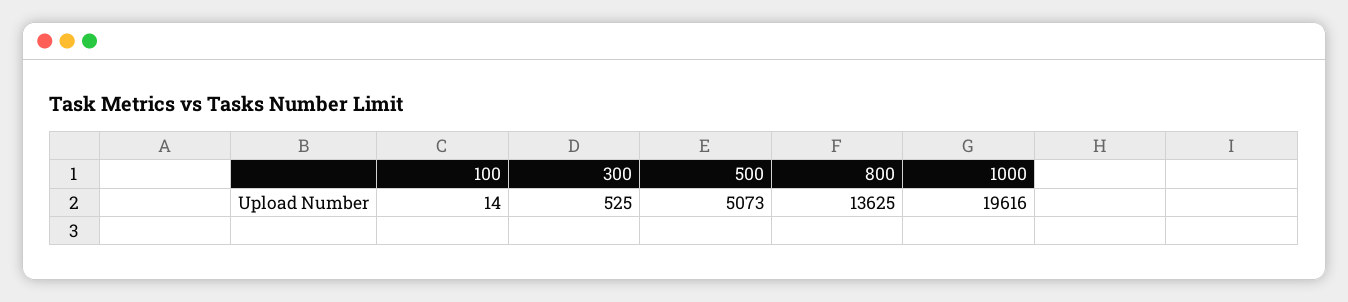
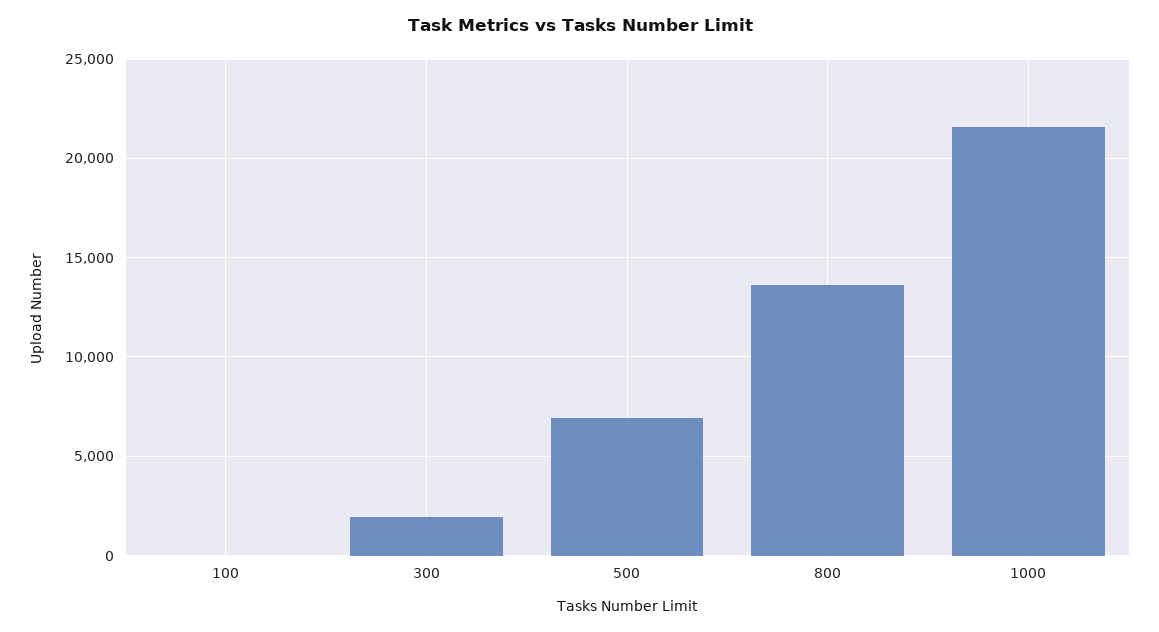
  {
    "100": 14,
-   "300": 525,
+   "300": 2000,
-   "500": 5073,
+   "500": 7000,
    "800": 13625,
-   "1000": 19616
+   "1000": 21500
  }

